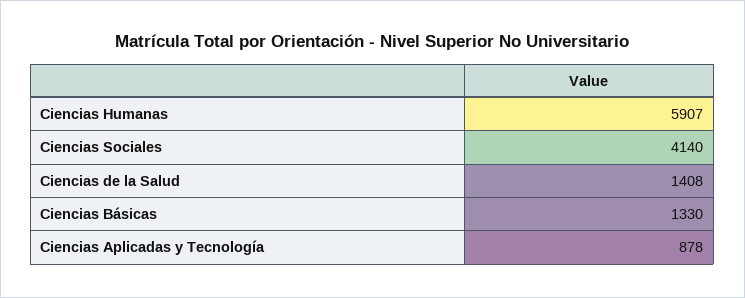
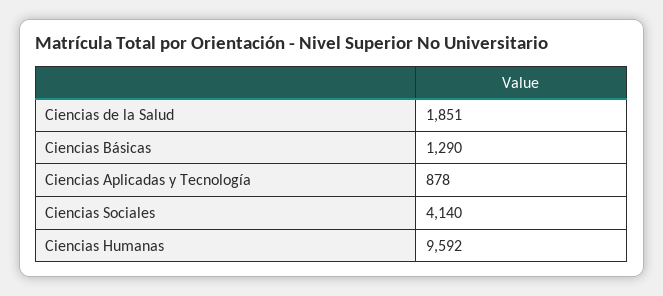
  {
-   "Ciencias Humanas": 5907,
+   "Ciencias Humanas": 9592,
    "Ciencias Sociales": 4140,
-   "Ciencias de la Salud": 1408,
+   "Ciencias de la Salud": 1851,
-   "Ciencias Básicas": 1330,
+   "Ciencias Básicas": 1290,
    "Ciencias Aplicadas y Tecnología": 878
  }

